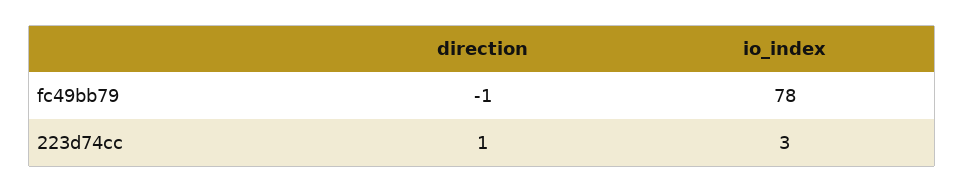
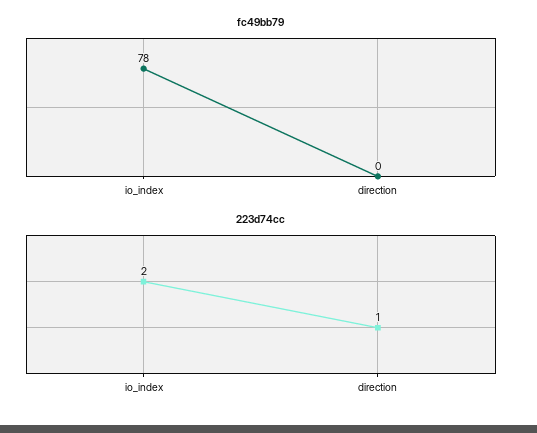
  {
    "fc49bb79": {
-     "direction": -1,
+     "direction": 0,
      "io_index": 78
    },
    "223d74cc": {
      "direction": 1,
-     "io_index": 3
+     "io_index": 2
    }
  }

